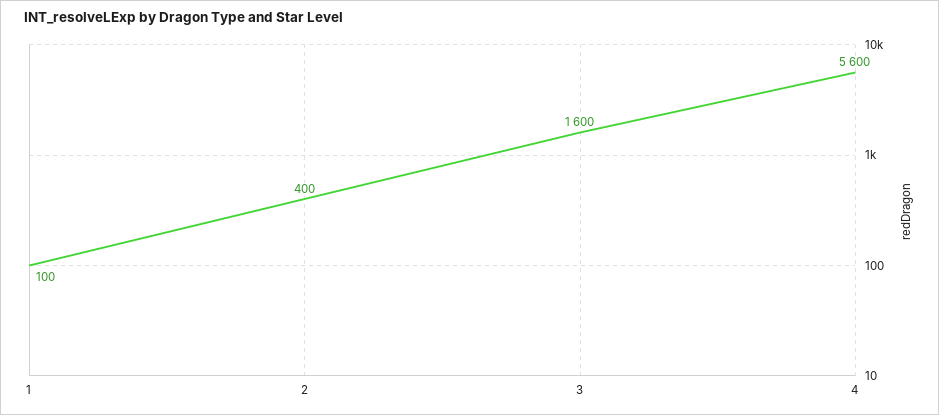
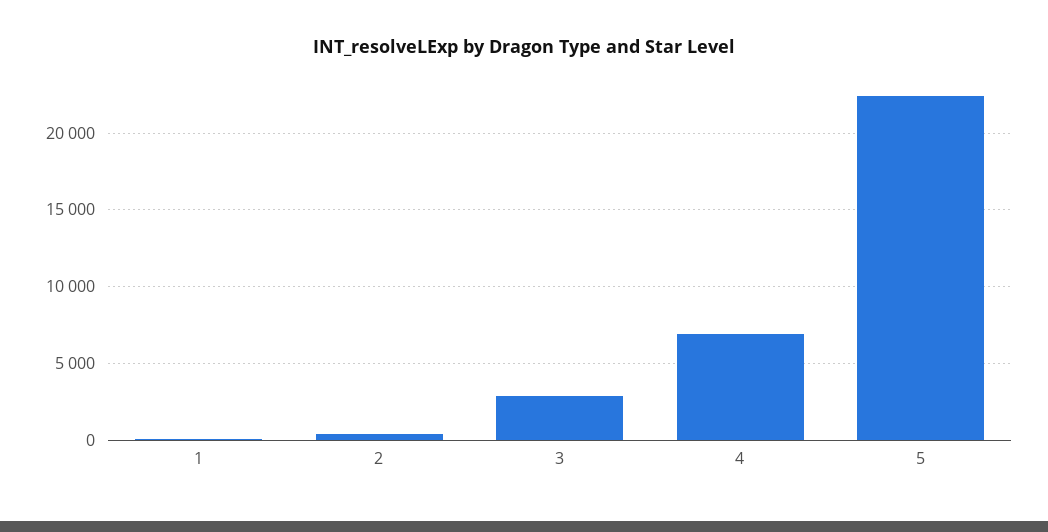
  {
    "1": 100,
    "2": 400,
-   "3": 1600,
+   "3": 3000,
-   "4": 5600
+   "4": 7000,
+   "5": 22500
  }

